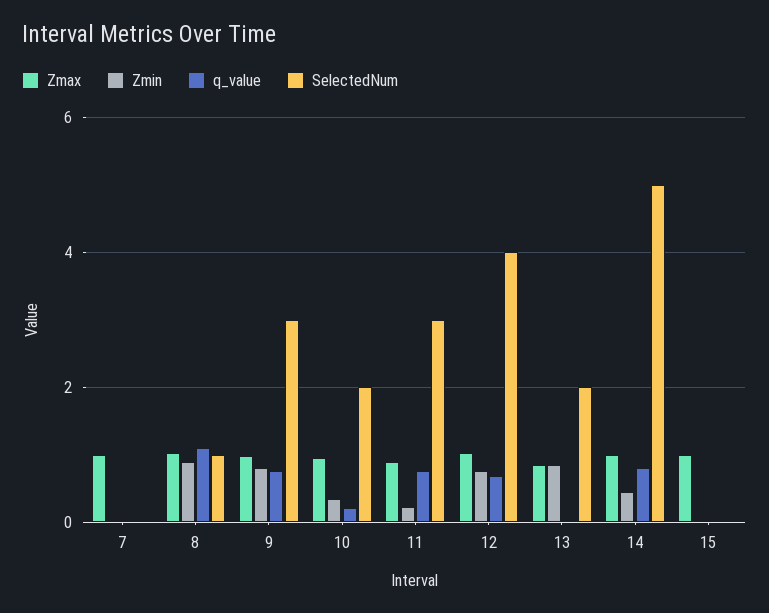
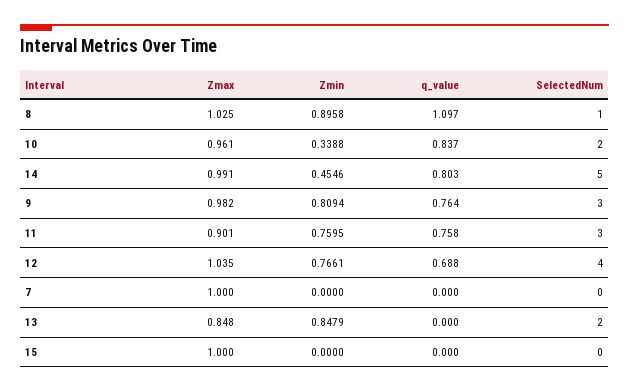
  {
    "Zmax": {
      "7": 1,
      "8": 1.025,
      "9": 0.982,
      "10": 0.961,
      "11": 0.901,
      "12": 1.035,
      "13": 0.848,
      "14": 0.991,
      "15": 1
    },
    "Zmin": {
      "7": 0,
      "8": 0.8958,
      "9": 0.8094,
      "10": 0.3388,
-     "11": 0.2,
+     "11": 0.7595,
      "12": 0.7661,
      "13": 0.8479,
      "14": 0.4546,
      "15": 0
    },
    "q_value": {
      "7": 0,
      "8": 1.097,
      "9": 0.764,
-     "10": 0.2,
+     "10": 0.837,
      "11": 0.758,
      "12": 0.688,
      "13": 0,
      "14": 0.803,
      "15": 0
    },
    "SelectedNum": {
      "7": 0,
      "8": 1,
      "9": 3,
      "10": 2,
      "11": 3,
      "12": 4,
      "13": 2,
      "14": 5,
      "15": 0
    }
  }

